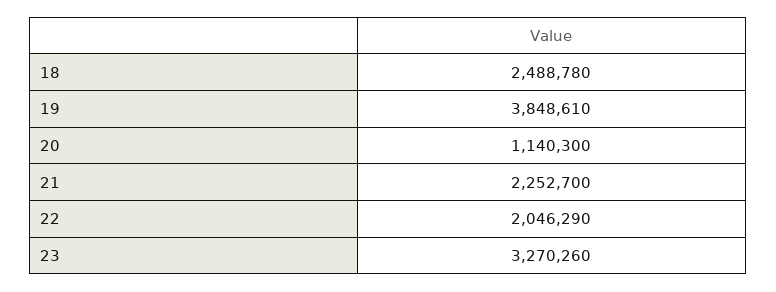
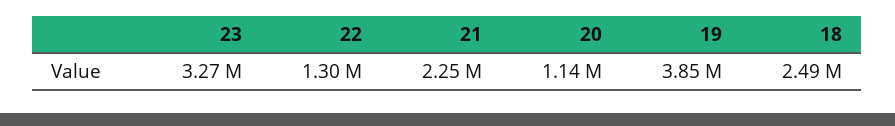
  {
    "18": 2488780,
    "19": 3848610,
    "20": 1140300,
    "21": 2252700,
-   "22": 2046290,
+   "22": 1300000,
    "23": 3270260
  }

